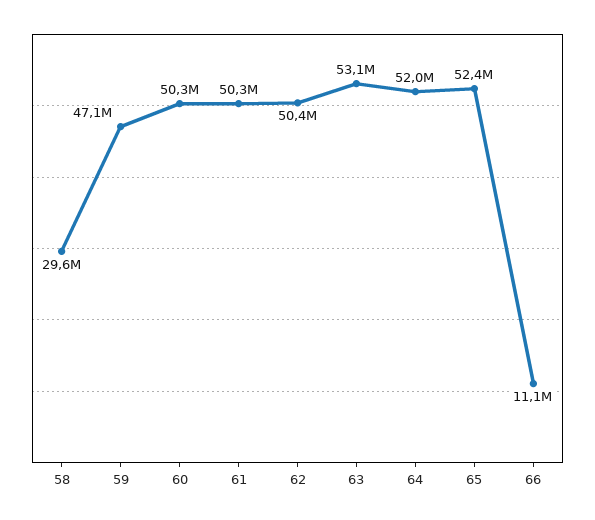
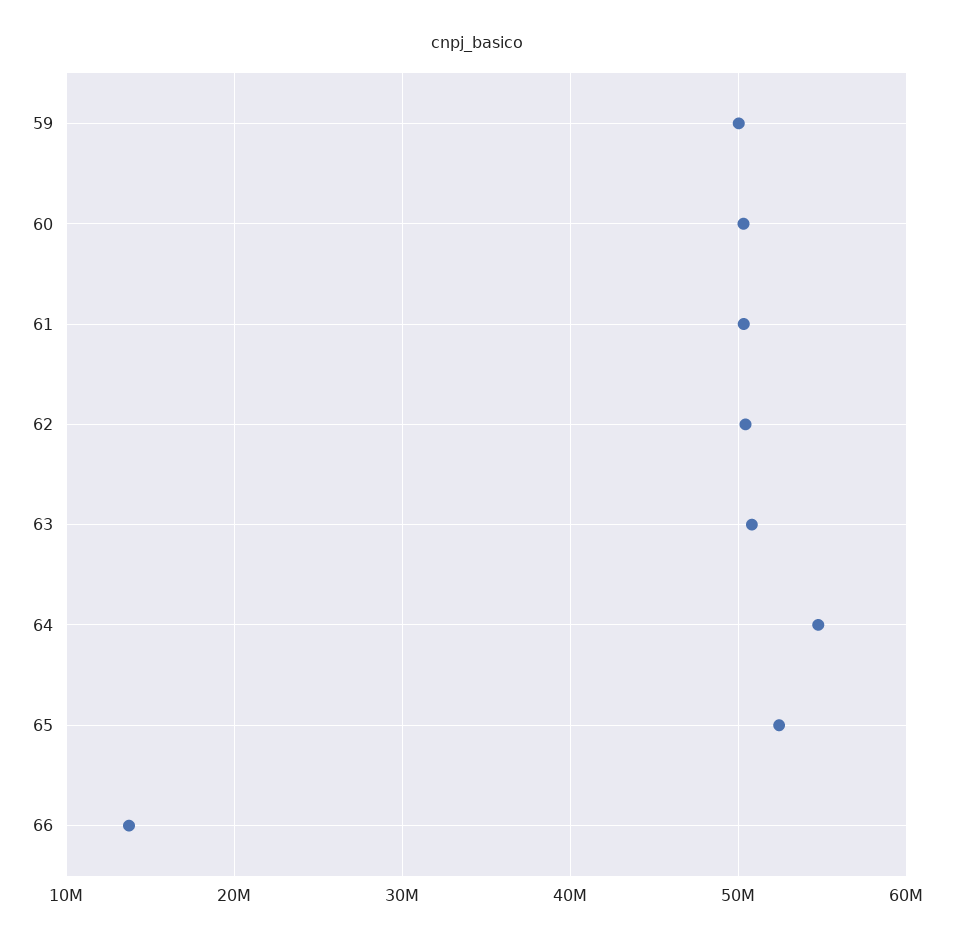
  {
-   "58": 29600000,
-   "59": 47100000,
+   "59": 50000000,
    "60": 50300000,
    "61": 50300000,
    "62": 50400000,
-   "63": 53100000,
+   "63": 51000000,
-   "64": 52000000,
+   "64": 55000000,
    "65": 52400000,
-   "66": 11100000
+   "66": 14000000
  }

